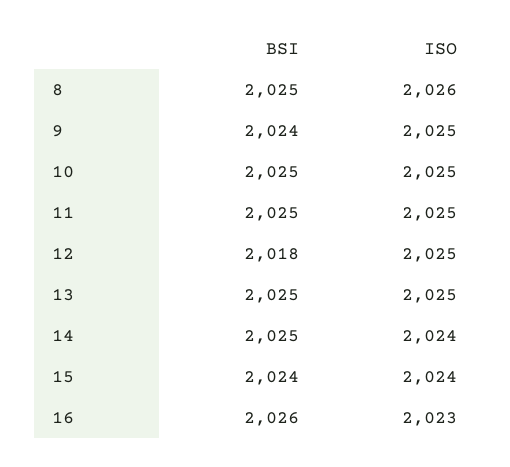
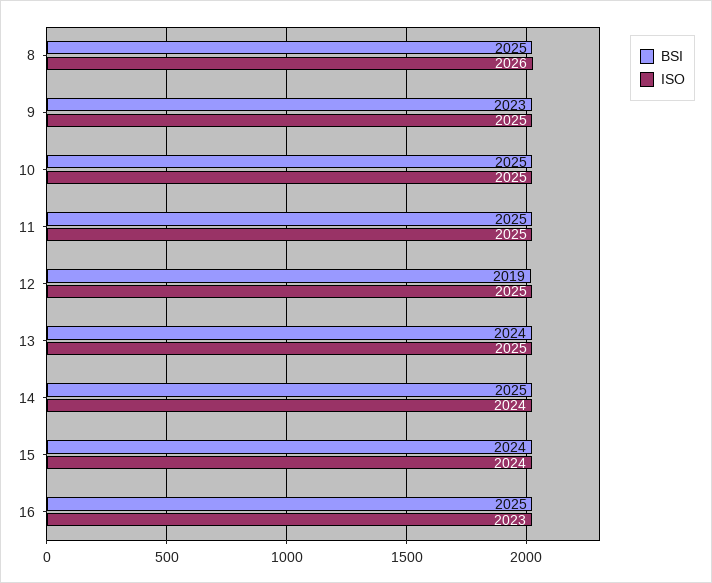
  {
    "BSI": {
      "8": 2025,
-     "9": 2024,
+     "9": 2023,
      "10": 2025,
      "11": 2025,
-     "12": 2018,
+     "12": 2019,
-     "13": 2025,
+     "13": 2024,
      "14": 2025,
      "15": 2024,
-     "16": 2026
+     "16": 2025
    },
    "ISO": {
      "8": 2026,
      "9": 2025,
      "10": 2025,
      "11": 2025,
      "12": 2025,
      "13": 2025,
      "14": 2024,
      "15": 2024,
      "16": 2023
    }
  }

